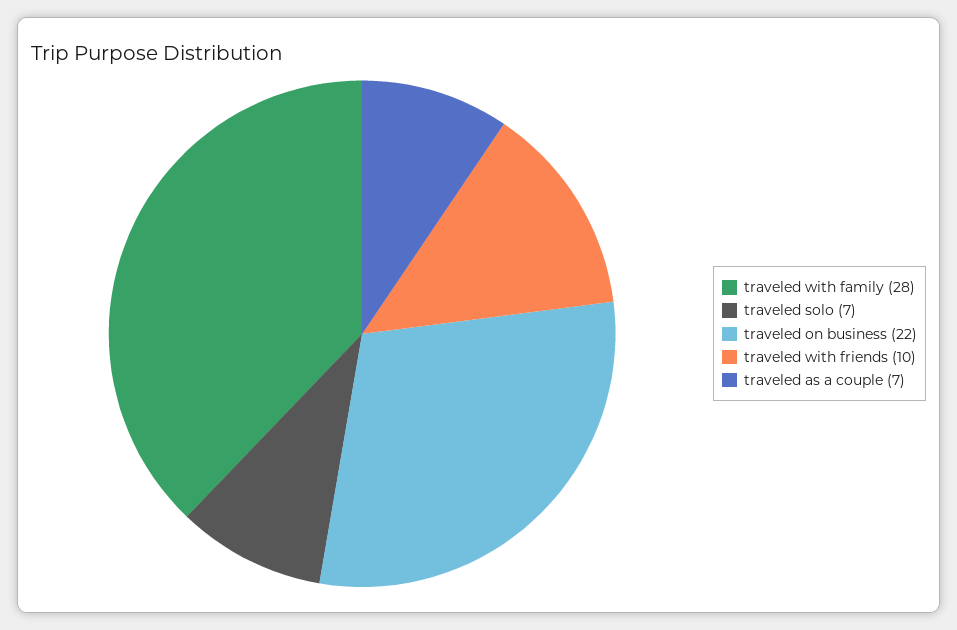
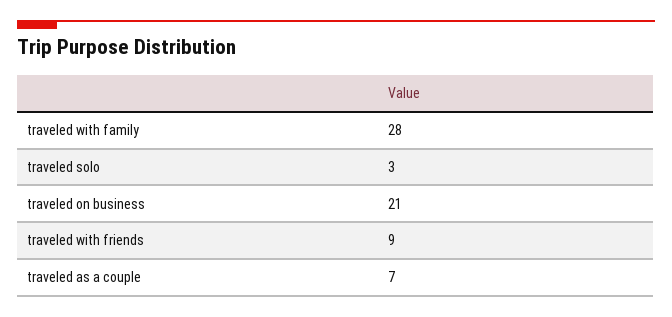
  {
    "traveled with family": 28,
-   "traveled solo": 7,
+   "traveled solo": 3,
-   "traveled on business": 22,
+   "traveled on business": 21,
-   "traveled with friends": 10,
+   "traveled with friends": 9,
    "traveled as a couple": 7
  }

